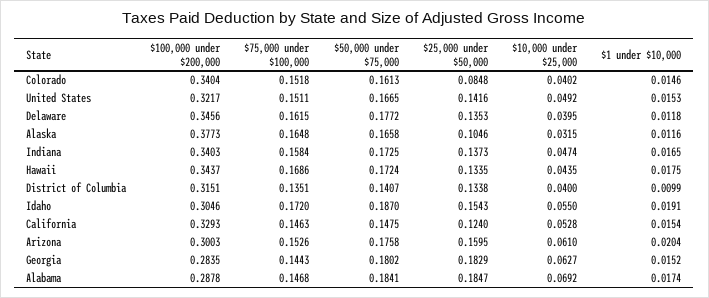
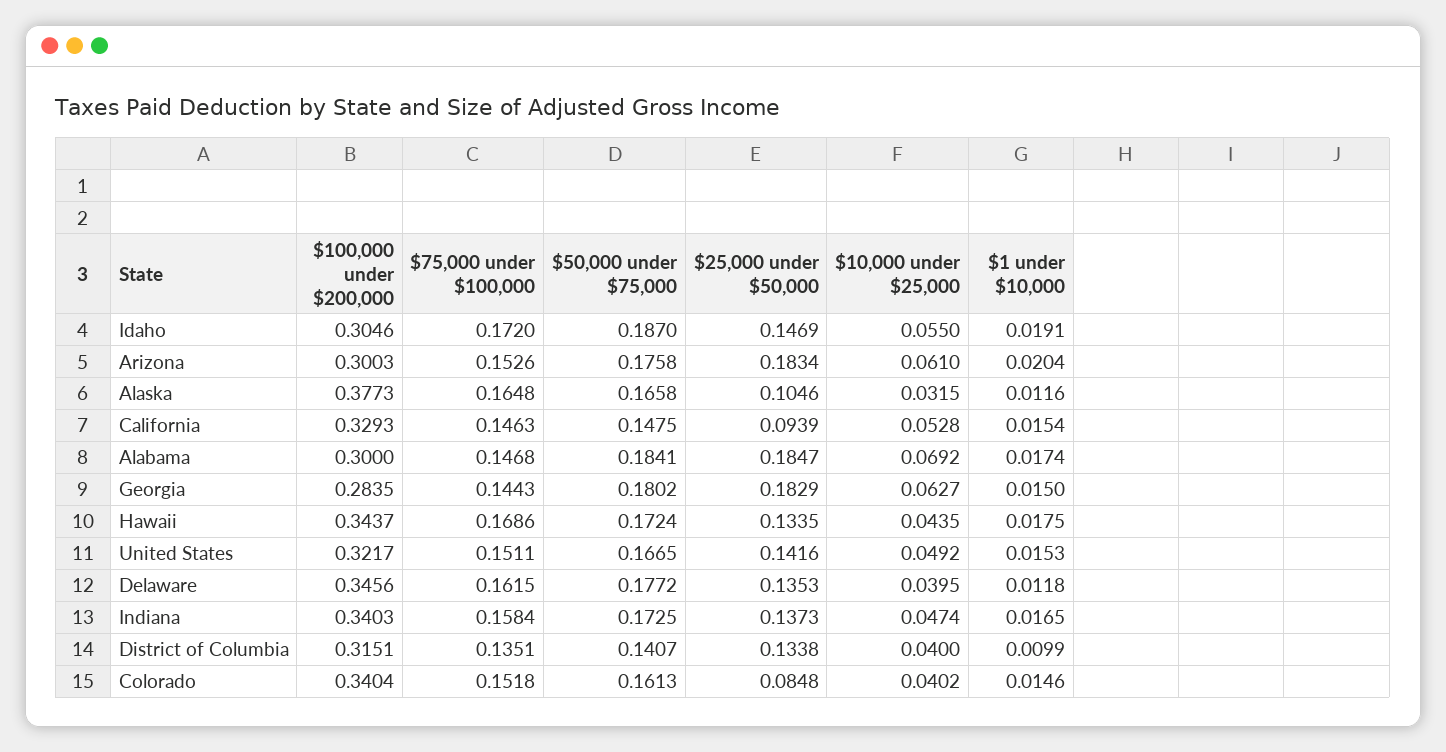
  {
    "$100,000 under $200,000": {
      "Colorado": 0.3404,
      "United States": 0.3217,
      "Delaware": 0.3456,
      "Alaska": 0.3773,
      "Indiana": 0.3403,
      "Hawaii": 0.3437,
      "District of Columbia": 0.3151,
      "Idaho": 0.3046,
      "California": 0.3293,
      "Arizona": 0.3003,
      "Georgia": 0.2835,
-     "Alabama": 0.2878
+     "Alabama": 0.3
    },
    "$75,000 under $100,000": {
      "Colorado": 0.1518,
      "United States": 0.1511,
      "Delaware": 0.1615,
      "Alaska": 0.1648,
      "Indiana": 0.1584,
      "Hawaii": 0.1686,
      "District of Columbia": 0.1351,
      "Idaho": 0.172,
      "California": 0.1463,
      "Arizona": 0.1526,
      "Georgia": 0.1443,
      "Alabama": 0.1468
    },
    "$50,000 under $75,000": {
      "Colorado": 0.1613,
      "United States": 0.1665,
      "Delaware": 0.1772,
      "Alaska": 0.1658,
      "Indiana": 0.1725,
      "Hawaii": 0.1724,
      "District of Columbia": 0.1407,
      "Idaho": 0.187,
      "California": 0.1475,
      "Arizona": 0.1758,
      "Georgia": 0.1802,
      "Alabama": 0.1841
    },
    "$25,000 under $50,000": {
      "Colorado": 0.0848,
      "United States": 0.1416,
      "Delaware": 0.1353,
      "Alaska": 0.1046,
      "Indiana": 0.1373,
      "Hawaii": 0.1335,
      "District of Columbia": 0.1338,
-     "Idaho": 0.1543,
+     "Idaho": 0.1469,
-     "California": 0.124,
+     "California": 0.0939,
-     "Arizona": 0.1595,
+     "Arizona": 0.1834,
      "Georgia": 0.1829,
      "Alabama": 0.1847
    },
    "$10,000 under $25,000": {
      "Colorado": 0.0402,
      "United States": 0.0492,
      "Delaware": 0.0395,
      "Alaska": 0.0315,
      "Indiana": 0.0474,
      "Hawaii": 0.0435,
      "District of Columbia": 0.04,
      "Idaho": 0.055,
      "California": 0.0528,
      "Arizona": 0.061,
      "Georgia": 0.0627,
      "Alabama": 0.0692
    },
    "$1 under $10,000": {
      "Colorado": 0.0146,
      "United States": 0.0153,
      "Delaware": 0.0118,
      "Alaska": 0.0116,
      "Indiana": 0.0165,
      "Hawaii": 0.0175,
      "District of Columbia": 0.0099,
      "Idaho": 0.0191,
      "California": 0.0154,
      "Arizona": 0.0204,
-     "Georgia": 0.0152,
+     "Georgia": 0.015,
      "Alabama": 0.0174
    }
  }

